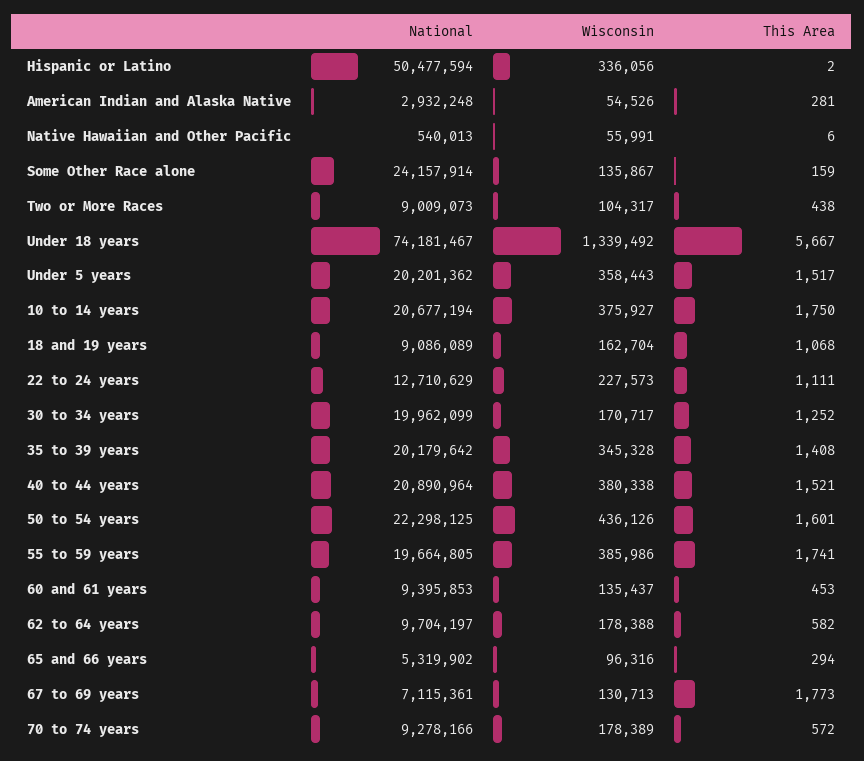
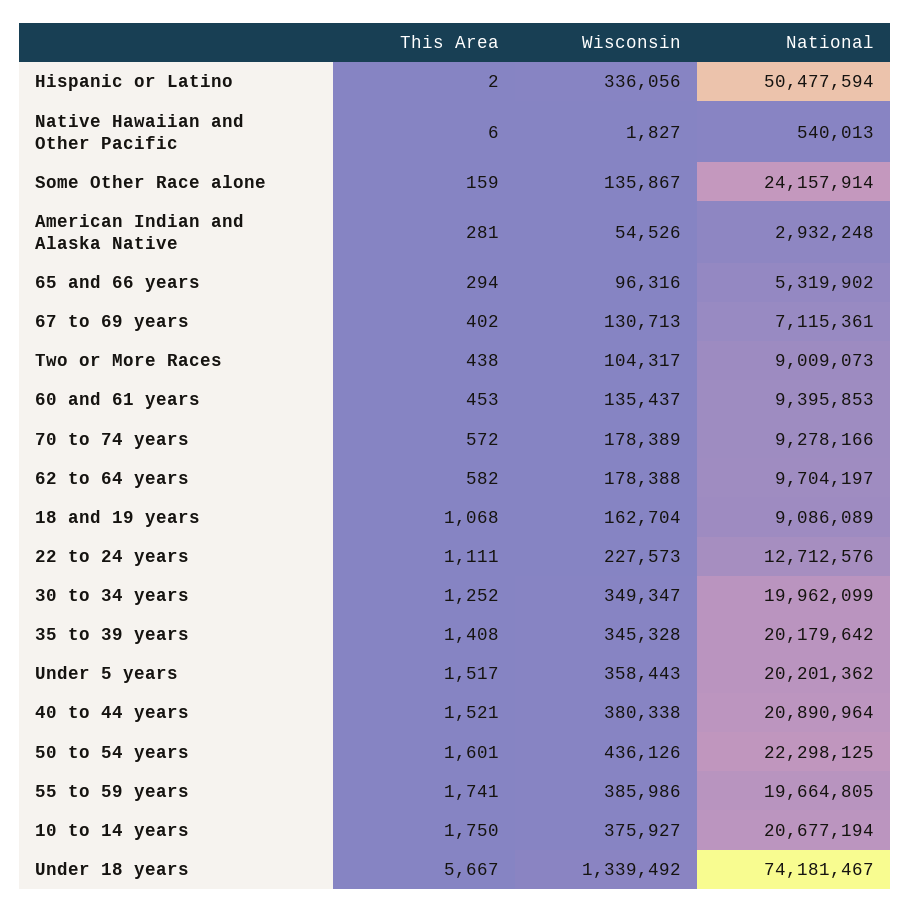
  {
    "National": {
      "Hispanic or Latino": 50477594,
      "American Indian and Alaska Native": 2932248,
      "Native Hawaiian and Other Pacific": 540013,
      "Some Other Race alone": 24157914,
      "Two or More Races": 9009073,
      "Under 18 years": 74181467,
      "Under 5 years": 20201362,
      "10 to 14 years": 20677194,
      "18 and 19 years": 9086089,
-     "22 to 24 years": 12710629,
+     "22 to 24 years": 12712576,
      "30 to 34 years": 19962099,
      "35 to 39 years": 20179642,
      "40 to 44 years": 20890964,
      "50 to 54 years": 22298125,
      "55 to 59 years": 19664805,
      "60 and 61 years": 9395853,
      "62 to 64 years": 9704197,
      "65 and 66 years": 5319902,
      "67 to 69 years": 7115361,
      "70 to 74 years": 9278166
    },
    "Wisconsin": {
      "Hispanic or Latino": 336056,
      "American Indian and Alaska Native": 54526,
-     "Native Hawaiian and Other Pacific": 55991,
+     "Native Hawaiian and Other Pacific": 1827,
      "Some Other Race alone": 135867,
      "Two or More Races": 104317,
      "Under 18 years": 1339492,
      "Under 5 years": 358443,
      "10 to 14 years": 375927,
      "18 and 19 years": 162704,
      "22 to 24 years": 227573,
-     "30 to 34 years": 170717,
+     "30 to 34 years": 349347,
      "35 to 39 years": 345328,
      "40 to 44 years": 380338,
      "50 to 54 years": 436126,
      "55 to 59 years": 385986,
      "60 and 61 years": 135437,
      "62 to 64 years": 178388,
      "65 and 66 years": 96316,
      "67 to 69 years": 130713,
      "70 to 74 years": 178389
    },
    "This Area": {
      "Hispanic or Latino": 2,
      "American Indian and Alaska Native": 281,
      "Native Hawaiian and Other Pacific": 6,
      "Some Other Race alone": 159,
      "Two or More Races": 438,
      "Under 18 years": 5667,
      "Under 5 years": 1517,
      "10 to 14 years": 1750,
      "18 and 19 years": 1068,
      "22 to 24 years": 1111,
      "30 to 34 years": 1252,
      "35 to 39 years": 1408,
      "40 to 44 years": 1521,
      "50 to 54 years": 1601,
      "55 to 59 years": 1741,
      "60 and 61 years": 453,
      "62 to 64 years": 582,
      "65 and 66 years": 294,
-     "67 to 69 years": 1773,
+     "67 to 69 years": 402,
      "70 to 74 years": 572
    }
  }

